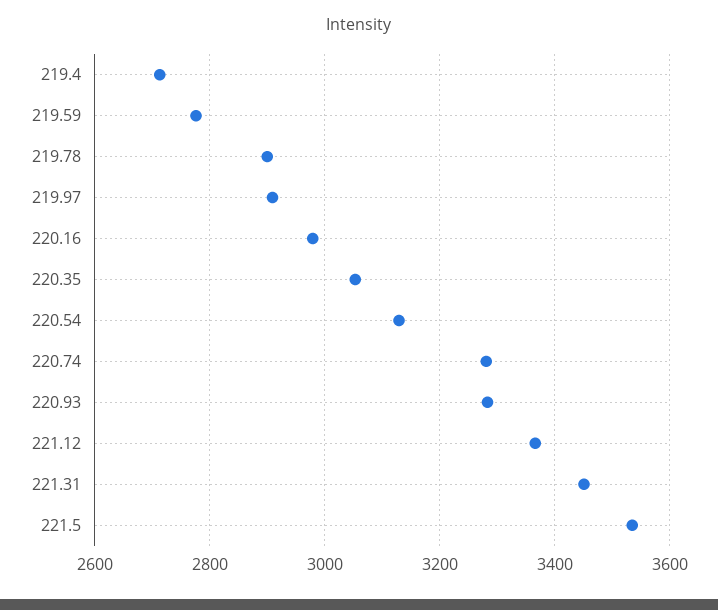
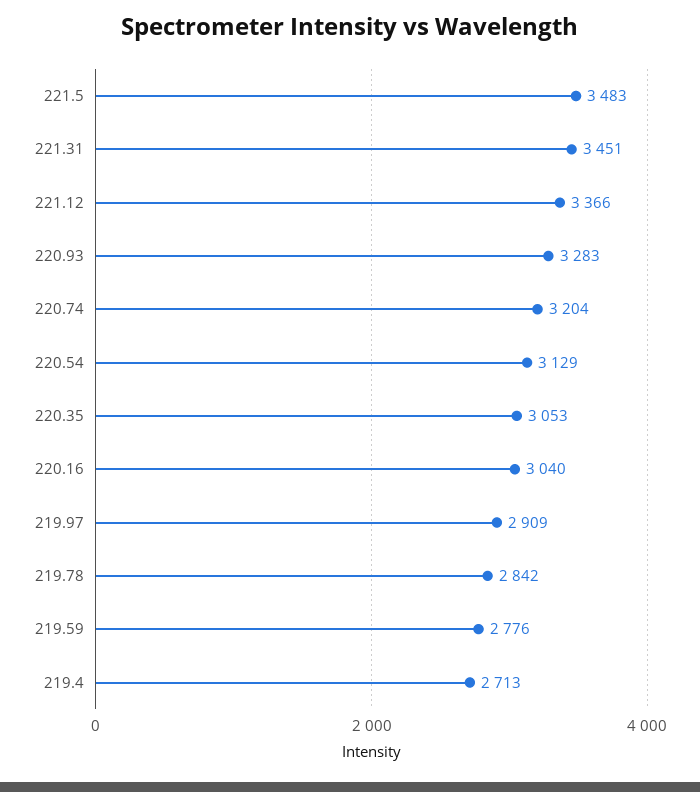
  {
    "219.4": 2713,
    "219.59": 2776,
-   "219.78": 2900,
+   "219.78": 2842,
    "219.97": 2909,
-   "220.16": 2980,
+   "220.16": 3040,
    "220.35": 3053,
    "220.54": 3129,
-   "220.74": 3280,
+   "220.74": 3204,
    "220.93": 3283,
    "221.12": 3366,
    "221.31": 3451,
-   "221.5": 3540
+   "221.5": 3483
  }

